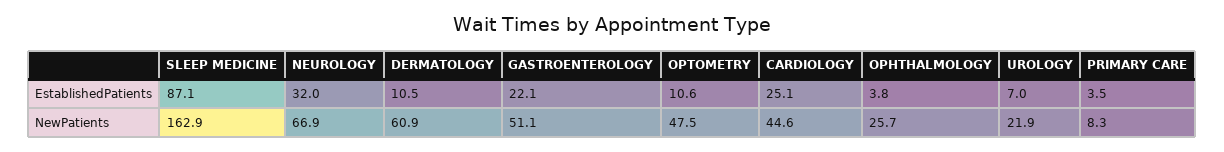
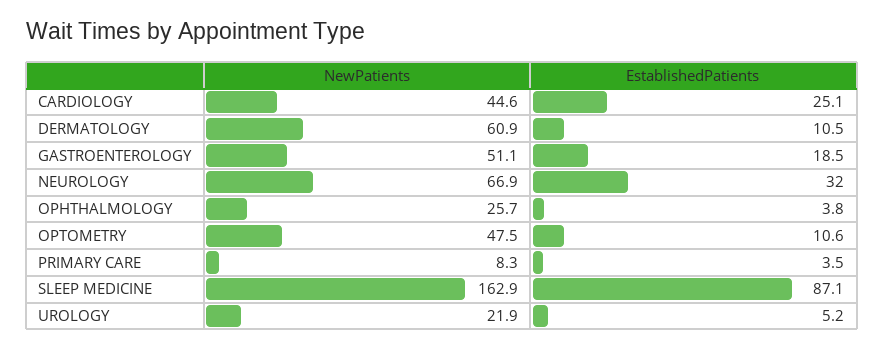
  {
    "SLEEP MEDICINE": {
      "EstablishedPatients": 87.1,
      "NewPatients": 162.9
    },
    "NEUROLOGY": {
      "EstablishedPatients": 32,
      "NewPatients": 66.9
    },
    "DERMATOLOGY": {
      "EstablishedPatients": 10.5,
      "NewPatients": 60.9
    },
    "GASTROENTEROLOGY": {
-     "EstablishedPatients": 22.1,
+     "EstablishedPatients": 18.5,
      "NewPatients": 51.1
    },
    "OPTOMETRY": {
      "EstablishedPatients": 10.6,
      "NewPatients": 47.5
    },
    "CARDIOLOGY": {
      "EstablishedPatients": 25.1,
      "NewPatients": 44.6
    },
    "OPHTHALMOLOGY": {
      "EstablishedPatients": 3.8,
      "NewPatients": 25.7
    },
    "UROLOGY": {
-     "EstablishedPatients": 7,
+     "EstablishedPatients": 5.2,
      "NewPatients": 21.9
    },
    "PRIMARY CARE": {
      "EstablishedPatients": 3.5,
      "NewPatients": 8.3
    }
  }

